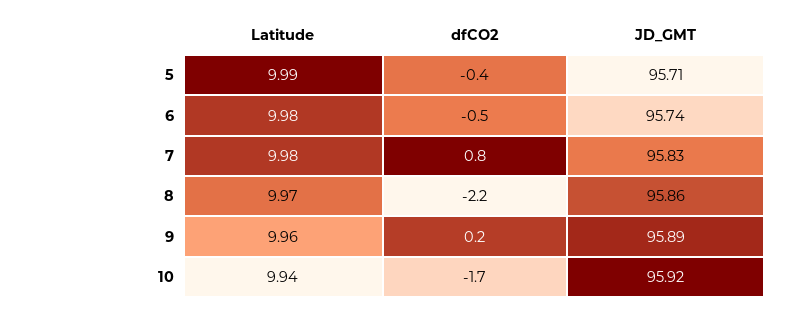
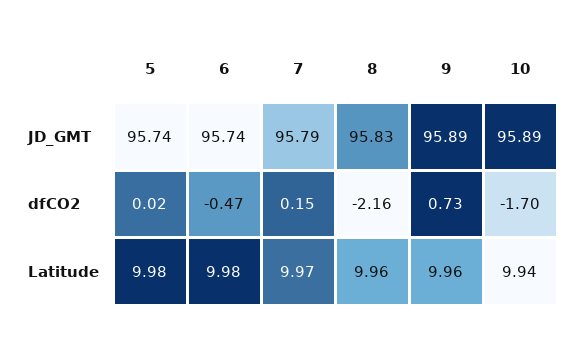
  {
    "Latitude": {
-     "5": 9.99,
+     "5": 9.98,
      "6": 9.98,
-     "7": 9.98,
+     "7": 9.97,
-     "8": 9.97,
+     "8": 9.96,
      "9": 9.96,
      "10": 9.94
    },
    "dfCO2": {
-     "5": -0.4,
+     "5": 0.02,
      "6": -0.47,
-     "7": 0.8,
+     "7": 0.15,
      "8": -2.16,
-     "9": 0.2,
+     "9": 0.73,
      "10": -1.7
    },
    "JD_GMT": {
-     "5": 95.71,
+     "5": 95.74,
      "6": 95.74,
-     "7": 95.83,
+     "7": 95.79,
-     "8": 95.86,
+     "8": 95.83,
      "9": 95.89,
-     "10": 95.92
+     "10": 95.89
    }
  }

